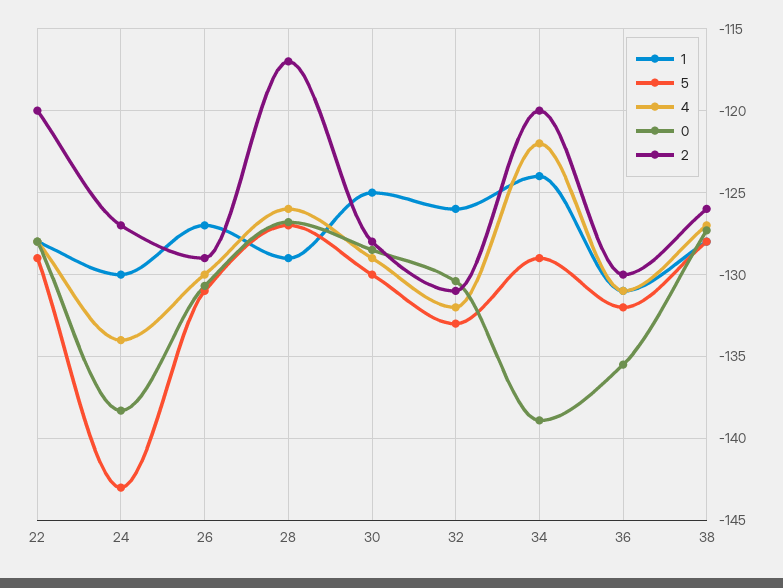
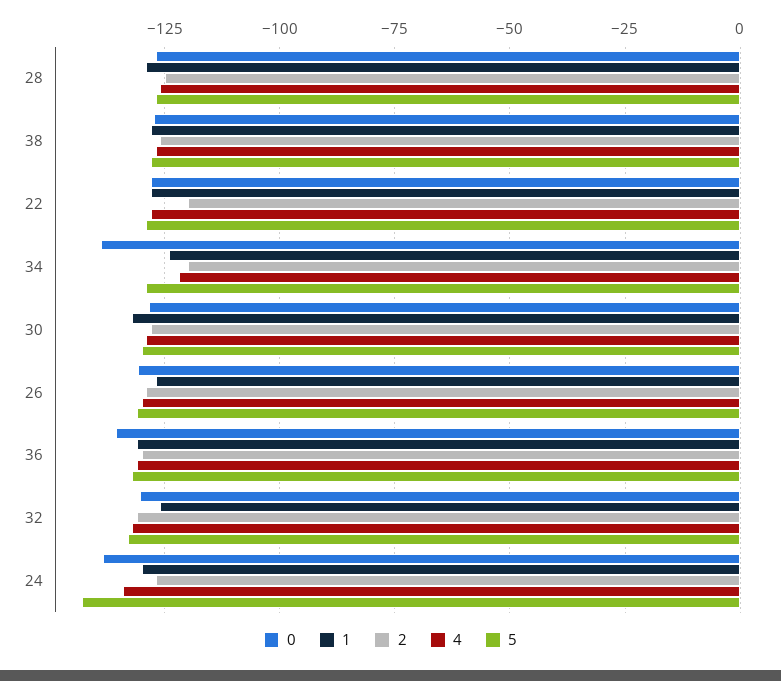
  {
    "1": {
      "22": -128,
      "24": -130,
      "26": -127,
      "28": -129,
-     "30": -125,
+     "30": -132.5,
      "32": -126,
      "34": -124,
      "36": -131,
      "38": -128
    },
    "5": {
      "22": -129,
      "24": -143,
      "26": -131,
      "28": -127,
      "30": -130,
      "32": -133,
      "34": -129,
      "36": -132,
      "38": -128
    },
    "4": {
      "22": -128,
      "24": -134,
      "26": -130,
      "28": -126,
      "30": -129,
      "32": -132,
      "34": -122,
      "36": -131,
      "38": -127
    },
    "0": {
      "22": -128,
      "24": -138.5,
      "26": -130.5,
      "28": -127,
      "30": -128.5,
      "32": -130.5,
      "34": -139,
      "36": -135.5,
      "38": -127.5
    },
    "2": {
      "22": -120,
      "24": -127,
      "26": -129,
-     "28": -117,
+     "28": -125,
      "30": -128,
      "32": -131,
      "34": -120,
      "36": -130,
      "38": -126
    }
  }

